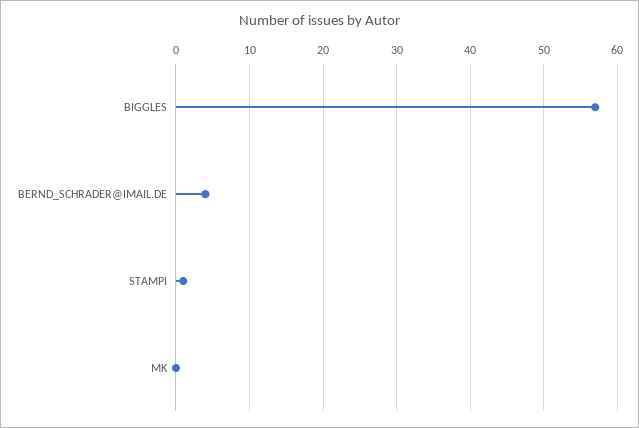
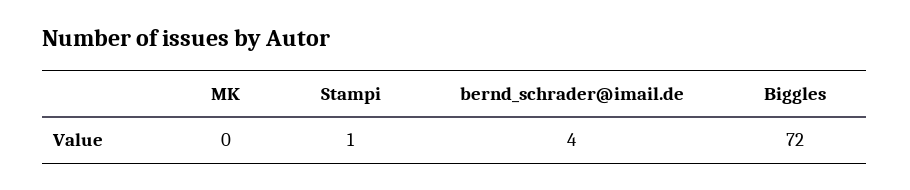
  {
-   "BIGGLES": 57,
+   "BIGGLES": 72,
    "BERND_SCHRADER@IMAIL.DE": 4,
    "STAMPI": 1,
    "MK": 0
  }

